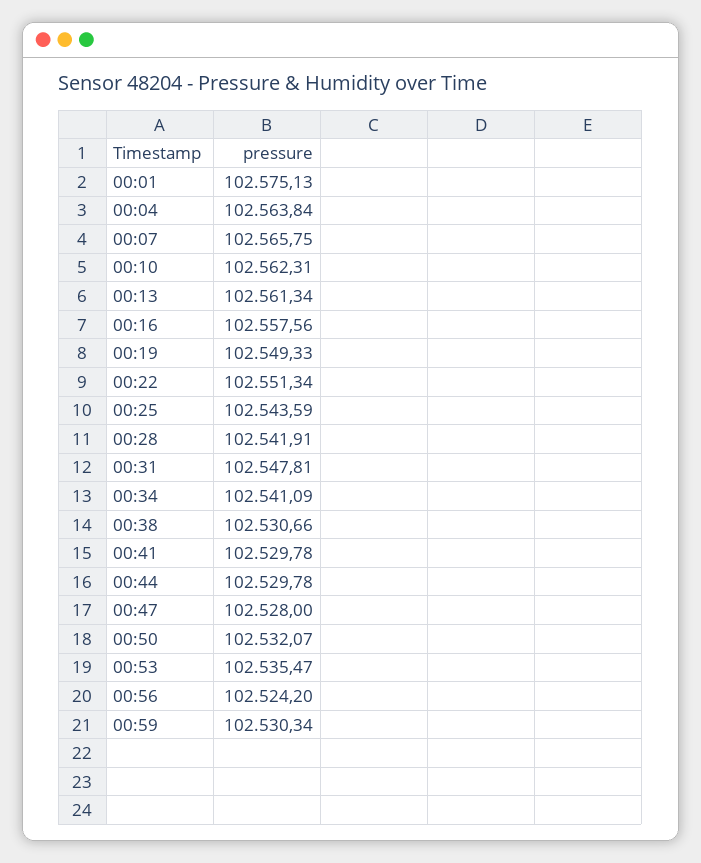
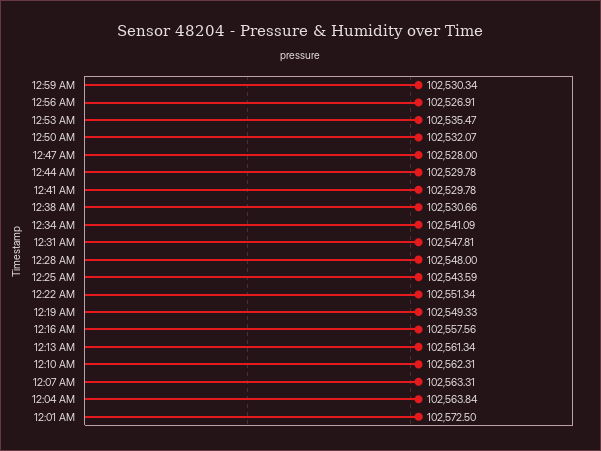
  {
-   "00:01": 102575.13,
+   "00:01": 102572.5,
    "00:04": 102563.84,
-   "00:07": 102565.75,
+   "00:07": 102563.31,
    "00:10": 102562.31,
    "00:13": 102561.34,
    "00:16": 102557.56,
    "00:19": 102549.33,
    "00:22": 102551.34,
    "00:25": 102543.59,
-   "00:28": 102541.91,
+   "00:28": 102548,
    "00:31": 102547.81,
    "00:34": 102541.09,
    "00:38": 102530.66,
    "00:41": 102529.78,
    "00:44": 102529.78,
    "00:47": 102528,
    "00:50": 102532.07,
    "00:53": 102535.47,
-   "00:56": 102524.2,
+   "00:56": 102526.91,
    "00:59": 102530.34
  }

